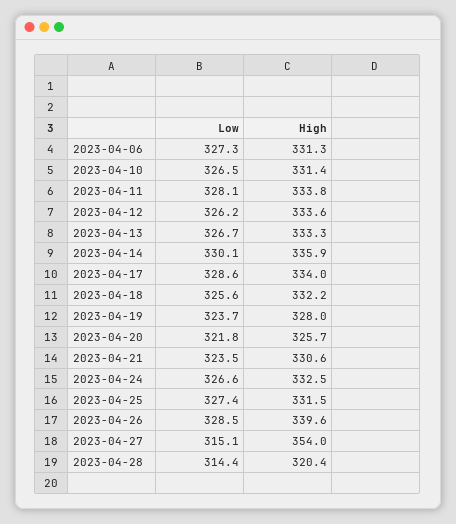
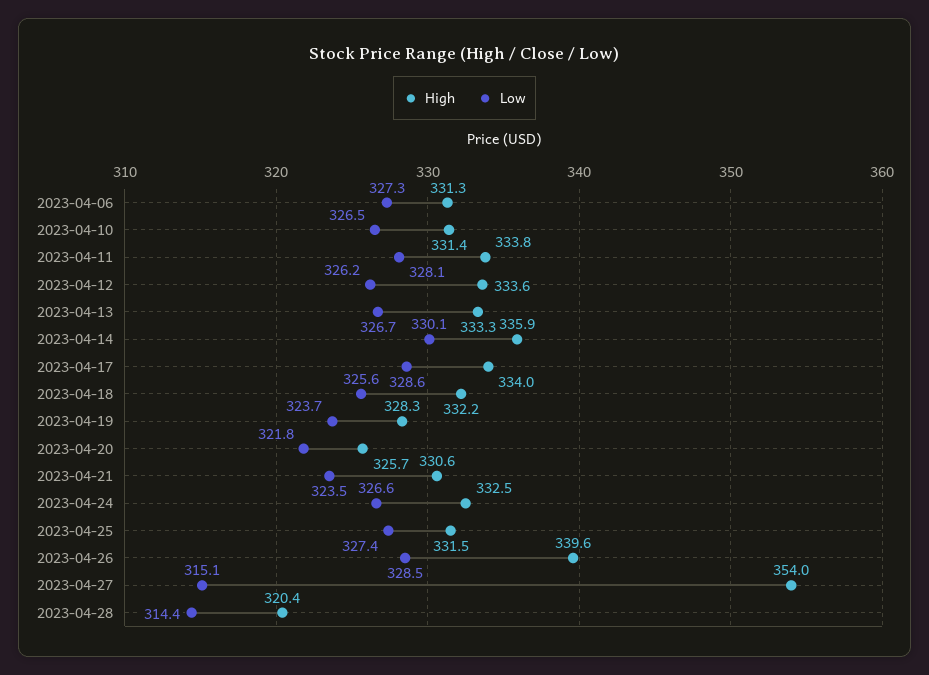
  {
    "Low": {
      "2023-04-06": 327.3,
      "2023-04-10": 326.5,
      "2023-04-11": 328.1,
      "2023-04-12": 326.2,
      "2023-04-13": 326.7,
      "2023-04-14": 330.1,
      "2023-04-17": 328.6,
      "2023-04-18": 325.6,
      "2023-04-19": 323.7,
      "2023-04-20": 321.8,
      "2023-04-21": 323.5,
      "2023-04-24": 326.6,
      "2023-04-25": 327.4,
      "2023-04-26": 328.5,
      "2023-04-27": 315.1,
      "2023-04-28": 314.4
    },
    "High": {
      "2023-04-06": 331.3,
      "2023-04-10": 331.4,
      "2023-04-11": 333.8,
      "2023-04-12": 333.6,
      "2023-04-13": 333.3,
      "2023-04-14": 335.9,
      "2023-04-17": 334,
      "2023-04-18": 332.2,
-     "2023-04-19": 328,
+     "2023-04-19": 328.3,
      "2023-04-20": 325.7,
      "2023-04-21": 330.6,
      "2023-04-24": 332.5,
      "2023-04-25": 331.5,
      "2023-04-26": 339.6,
      "2023-04-27": 354,
      "2023-04-28": 320.4
    }
  }

